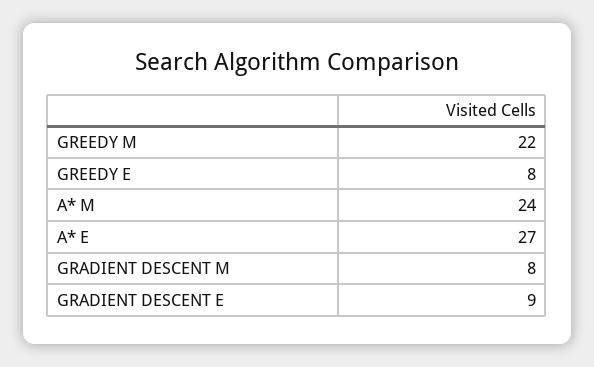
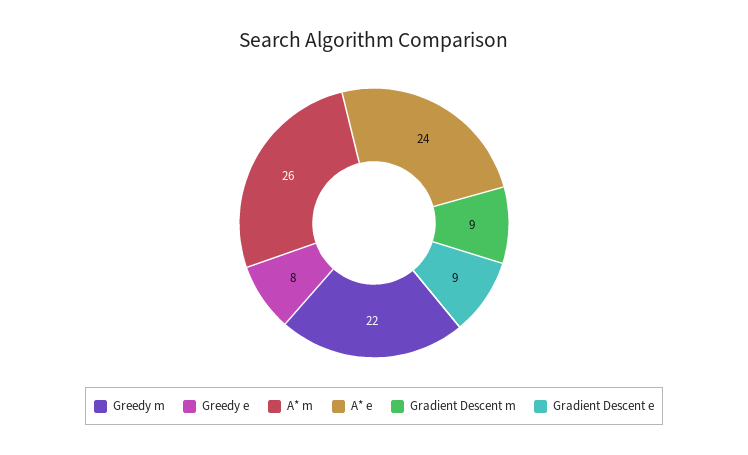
  {
    "GREEDY M": 22,
    "GREEDY E": 8,
-   "A* M": 24,
+   "A* M": 26,
-   "A* E": 27,
+   "A* E": 24,
-   "GRADIENT DESCENT M": 8,
+   "GRADIENT DESCENT M": 9,
    "GRADIENT DESCENT E": 9
  }

